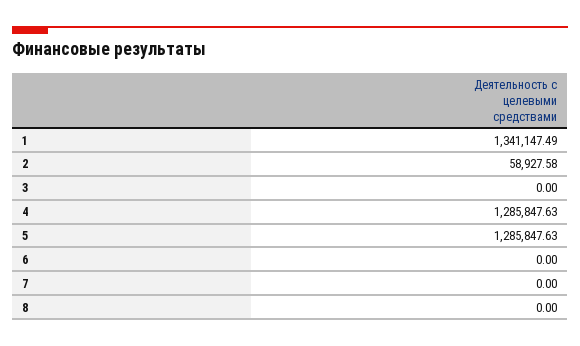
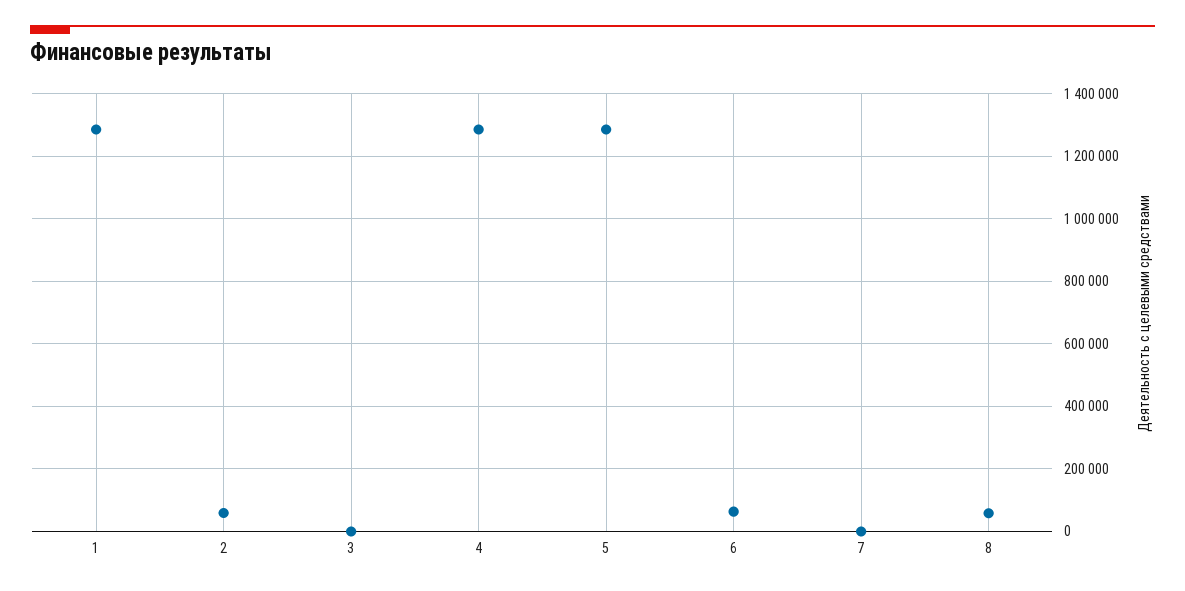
  {
-   "1": 1341147.49,
+   "1": 1280000,
    "2": 58927.58,
    "3": 0,
    "4": 1285847.63,
    "5": 1285847.63,
-   "6": 0,
+   "6": 60000,
    "7": 0,
-   "8": 0
+   "8": 60000
  }

